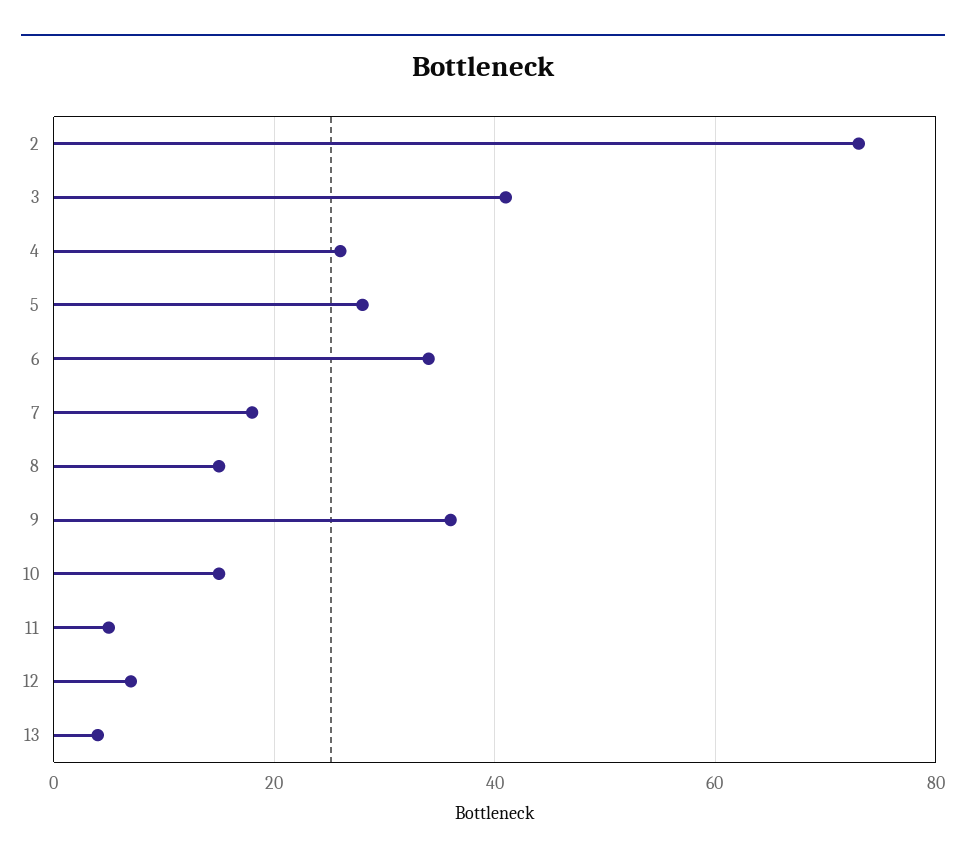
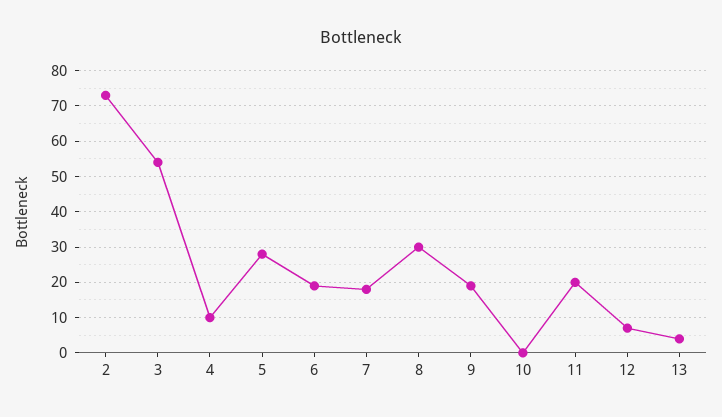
  {
    "2": 75,
-   "3": 40,
+   "3": 55,
-   "4": 25,
+   "4": 10,
    "5": 30,
-   "6": 35,
+   "6": 20,
    "7": 20,
-   "8": 15,
+   "8": 30,
-   "9": 35,
+   "9": 20,
-   "10": 15,
+   "10": 0,
-   "11": 5,
+   "11": 20,
    "12": 5,
    "13": 5
  }

